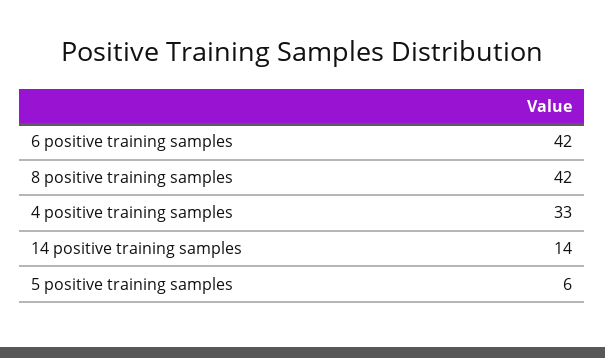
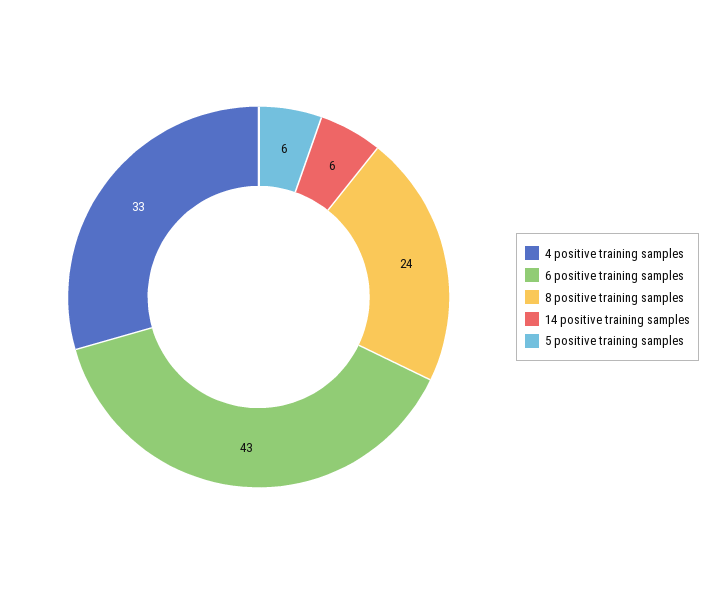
  {
-   "6 positive training samples": 42,
+   "6 positive training samples": 43,
-   "8 positive training samples": 42,
+   "8 positive training samples": 24,
    "4 positive training samples": 33,
-   "14 positive training samples": 14,
+   "14 positive training samples": 6,
    "5 positive training samples": 6
  }

